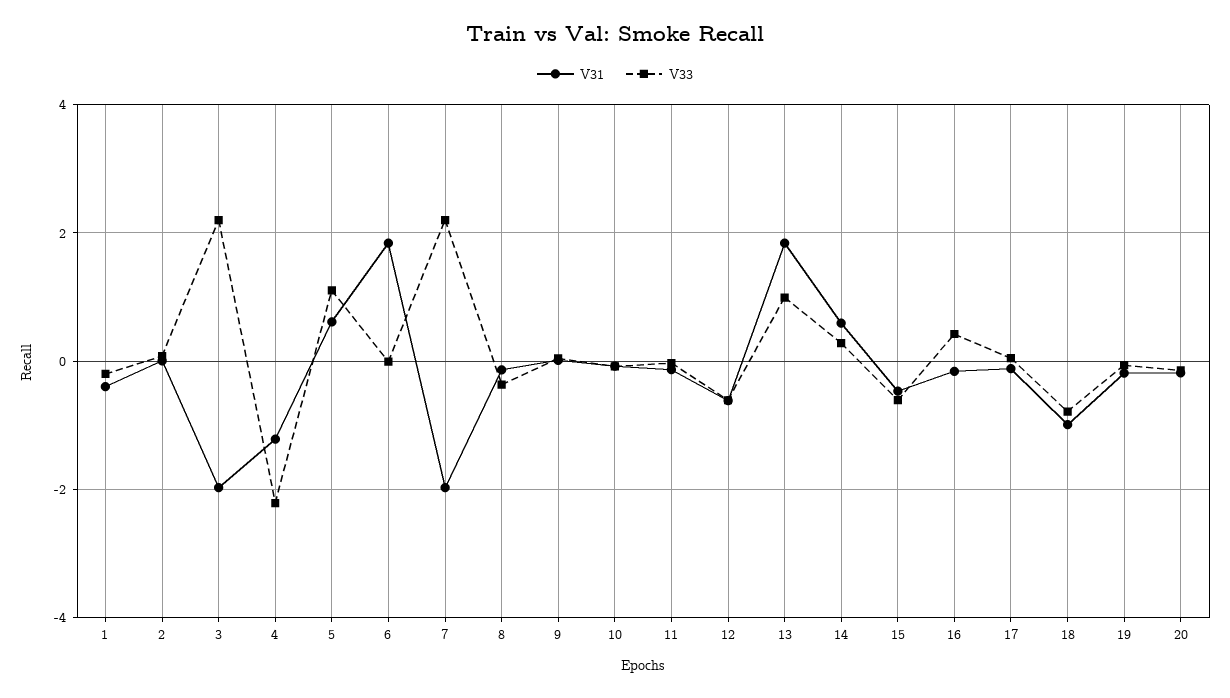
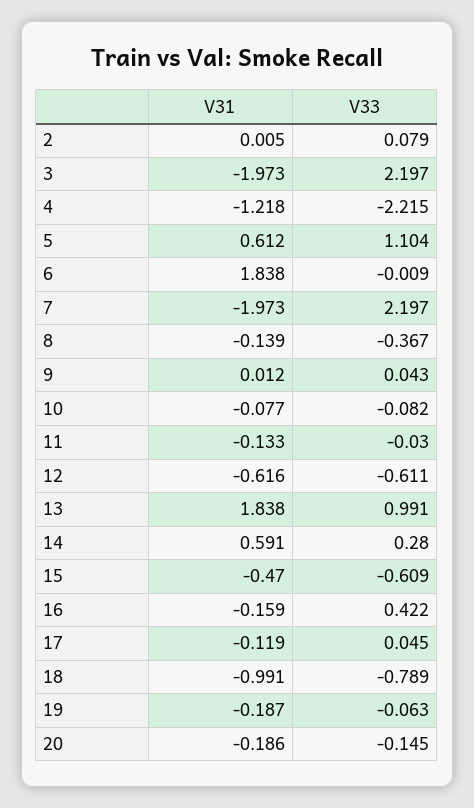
  {
    "V31": {
-     "1": -0.4,
      "2": 0.005,
      "3": -1.973,
      "4": -1.218,
      "5": 0.612,
      "6": 1.838,
      "7": -1.973,
      "8": -0.139,
      "9": 0.012,
      "10": -0.077,
      "11": -0.133,
      "12": -0.616,
      "13": 1.838,
      "14": 0.591,
      "15": -0.47,
      "16": -0.159,
      "17": -0.119,
      "18": -0.991,
      "19": -0.187,
      "20": -0.186
    },
    "V33": {
-     "1": -0.2,
      "2": 0.079,
      "3": 2.197,
      "4": -2.215,
      "5": 1.104,
      "6": -0.009,
      "7": 2.197,
      "8": -0.367,
      "9": 0.043,
      "10": -0.082,
      "11": -0.03,
      "12": -0.611,
      "13": 0.991,
      "14": 0.28,
      "15": -0.609,
      "16": 0.422,
      "17": 0.045,
      "18": -0.789,
      "19": -0.063,
      "20": -0.145
    }
  }

